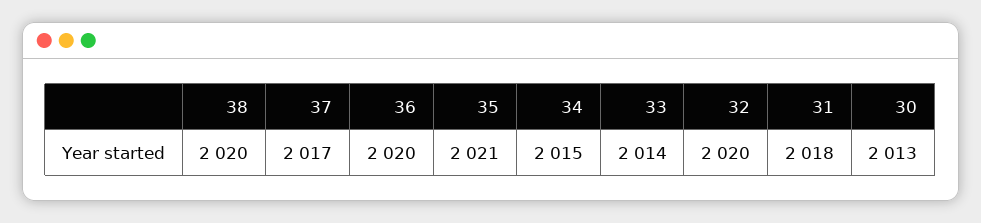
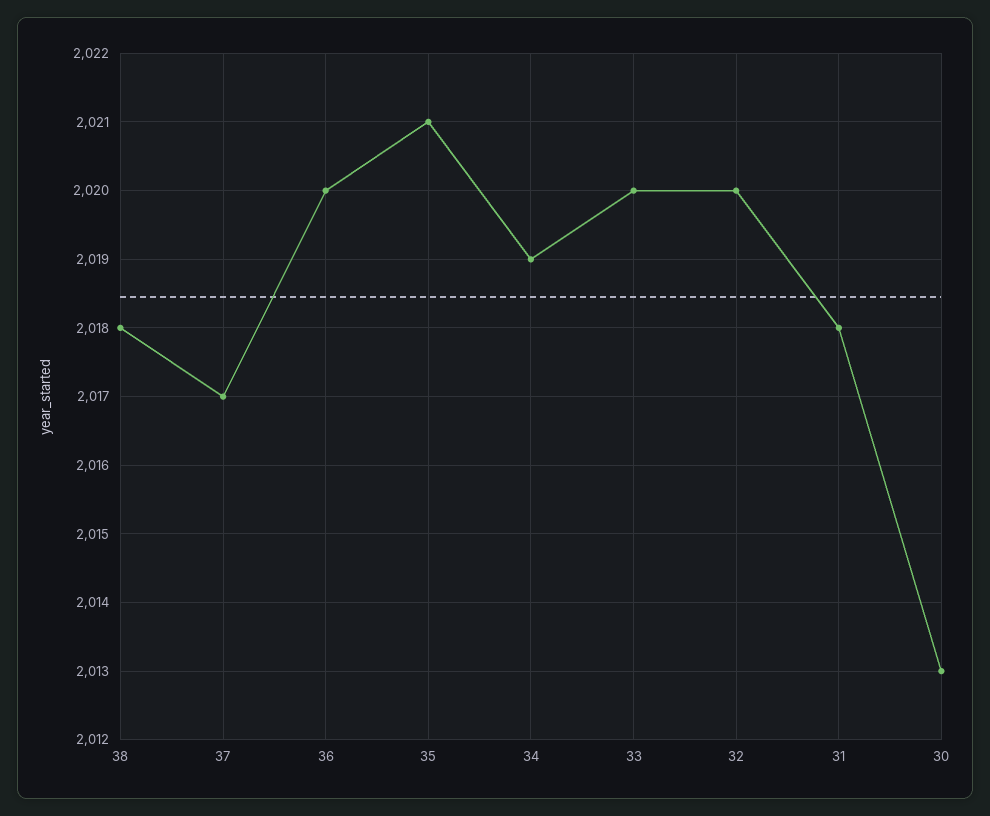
  {
-   "38": 2020,
+   "38": 2018,
    "37": 2017,
    "36": 2020,
    "35": 2021,
-   "34": 2015,
+   "34": 2019,
-   "33": 2014,
+   "33": 2020,
    "32": 2020,
    "31": 2018,
    "30": 2013
  }

